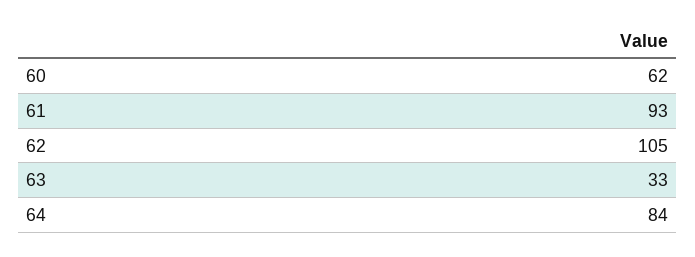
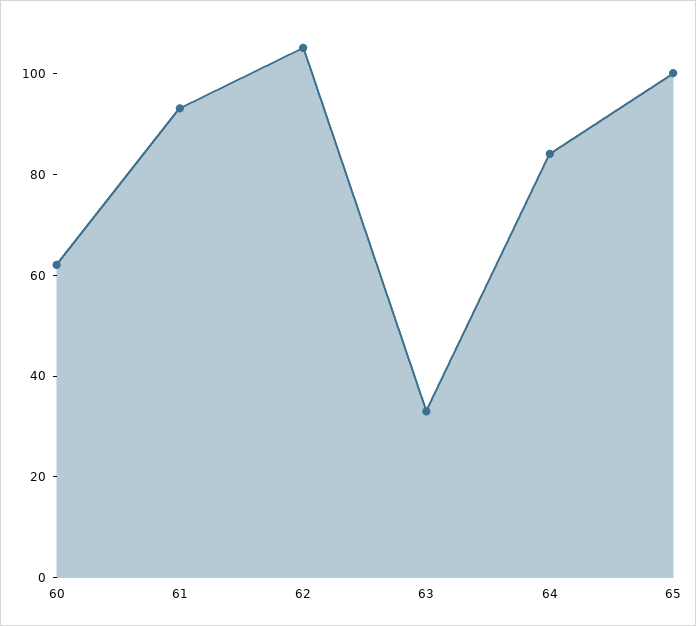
  {
    "60": 62,
    "61": 93,
    "62": 105,
    "63": 33,
-   "64": 84
+   "64": 84,
+   "65": 100
  }

